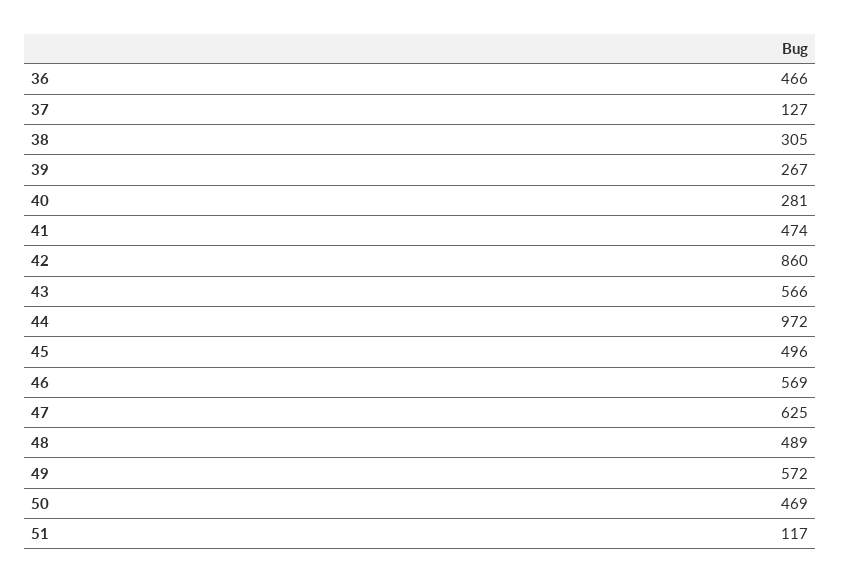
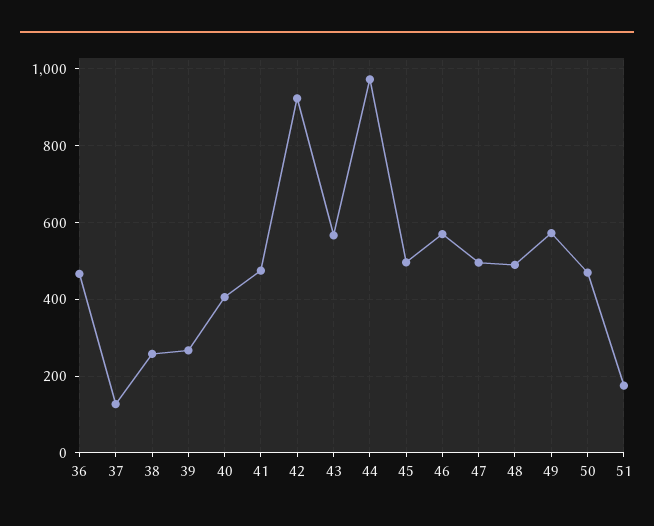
  {
    "36": 466,
    "37": 127,
-   "38": 305,
+   "38": 260,
    "39": 267,
-   "40": 281,
+   "40": 400,
    "41": 474,
-   "42": 860,
+   "42": 920,
    "43": 566,
    "44": 972,
    "45": 496,
    "46": 569,
-   "47": 625,
+   "47": 500,
    "48": 489,
    "49": 572,
    "50": 469,
-   "51": 117
+   "51": 180
  }

